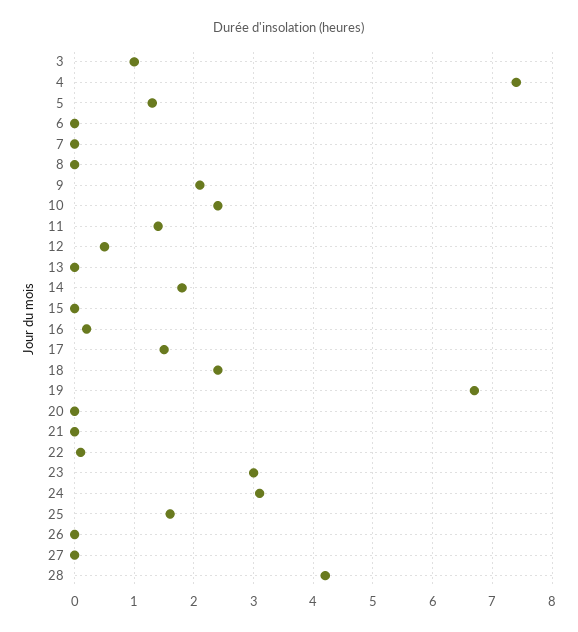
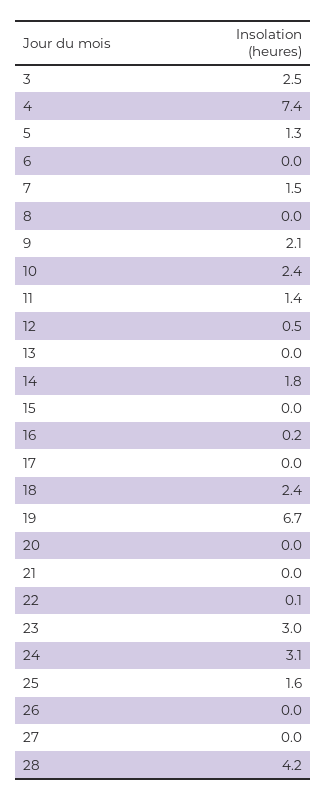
  {
-   "3": 1,
+   "3": 2.5,
    "4": 7.4,
    "5": 1.3,
    "6": 0,
-   "7": 0,
+   "7": 1.5,
    "8": 0,
    "9": 2.1,
    "10": 2.4,
    "11": 1.4,
    "12": 0.5,
    "13": 0,
    "14": 1.8,
    "15": 0,
    "16": 0.2,
-   "17": 1.5,
+   "17": 0,
    "18": 2.4,
    "19": 6.7,
    "20": 0,
    "21": 0,
    "22": 0.1,
    "23": 3,
    "24": 3.1,
    "25": 1.6,
    "26": 0,
    "27": 0,
    "28": 4.2
  }

